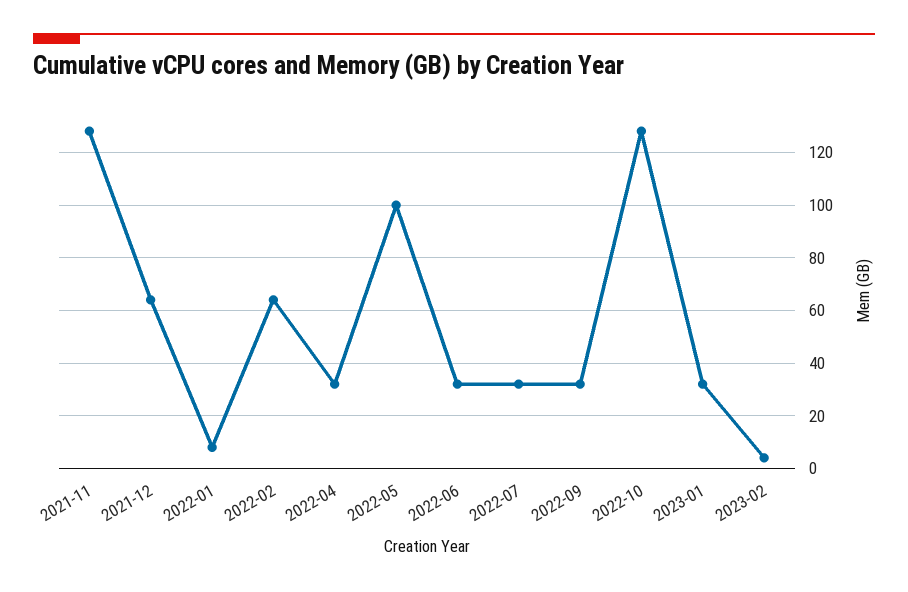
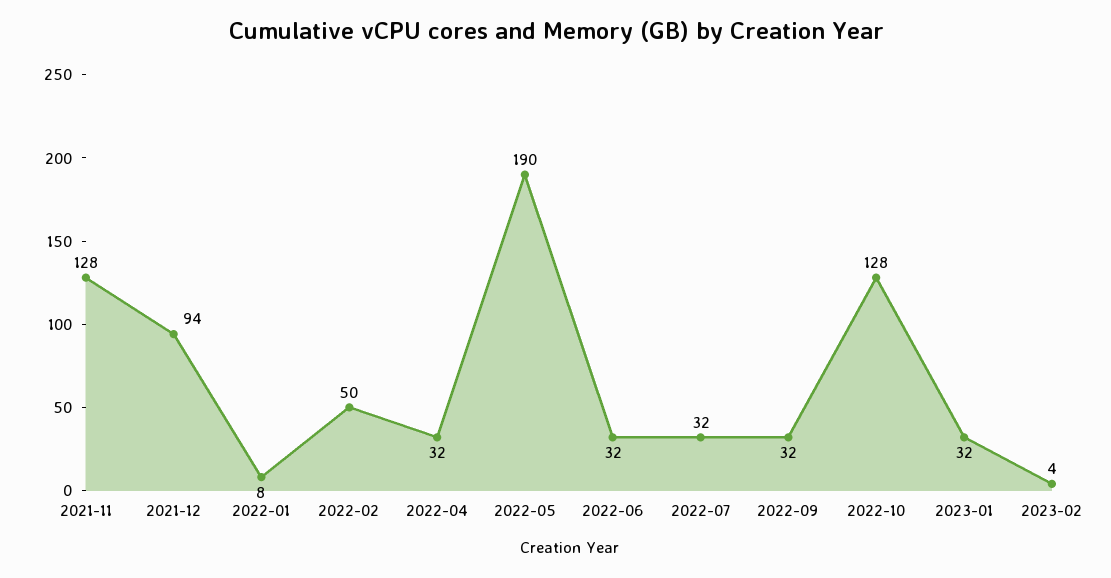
  {
    "2021-11": 128,
-   "2021-12": 65,
+   "2021-12": 94,
    "2022-01": 8,
-   "2022-02": 65,
+   "2022-02": 50,
    "2022-04": 32,
-   "2022-05": 100,
+   "2022-05": 190,
    "2022-06": 32,
    "2022-07": 32,
    "2022-09": 32,
    "2022-10": 128,
    "2023-01": 32,
    "2023-02": 4
  }

